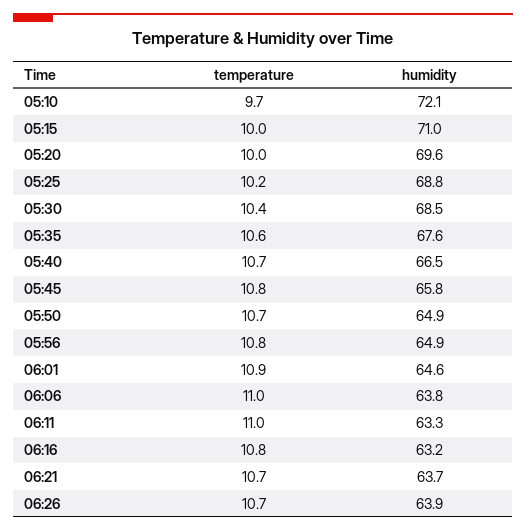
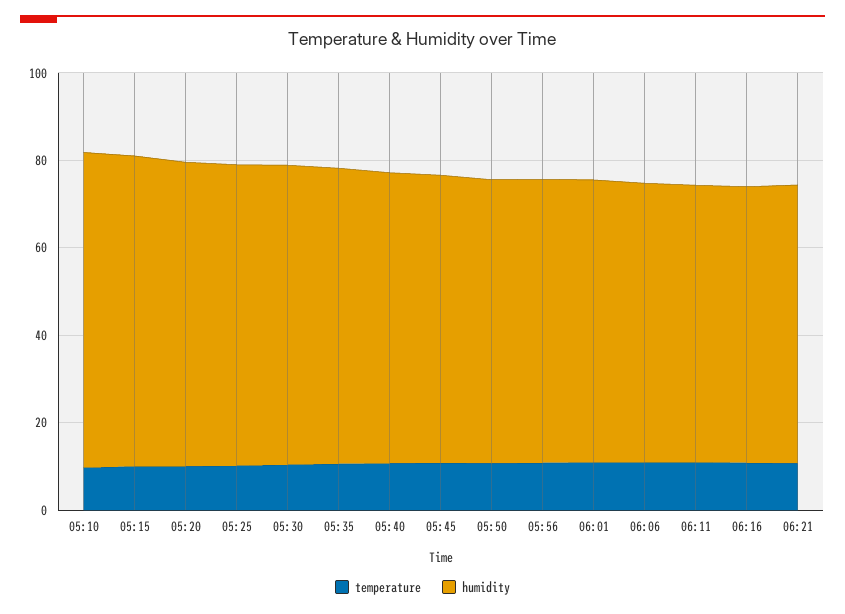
  {
    "temperature": {
      "05:10": 9.7,
      "05:15": 10,
      "05:20": 10,
      "05:25": 10.2,
      "05:30": 10.4,
      "05:35": 10.6,
      "05:40": 10.7,
      "05:45": 10.8,
      "05:50": 10.7,
      "05:56": 10.8,
      "06:01": 10.9,
      "06:06": 11,
      "06:11": 11,
      "06:16": 10.8,
-     "06:21": 10.7,
+     "06:21": 10.7
-     "06:26": 10.7
    },
    "humidity": {
      "05:10": 72.1,
      "05:15": 71,
      "05:20": 69.6,
      "05:25": 68.8,
      "05:30": 68.5,
      "05:35": 67.6,
      "05:40": 66.5,
      "05:45": 65.8,
      "05:50": 64.9,
      "05:56": 64.9,
      "06:01": 64.6,
      "06:06": 63.8,
      "06:11": 63.3,
      "06:16": 63.2,
-     "06:21": 63.7,
+     "06:21": 63.7
-     "06:26": 63.9
    }
  }

